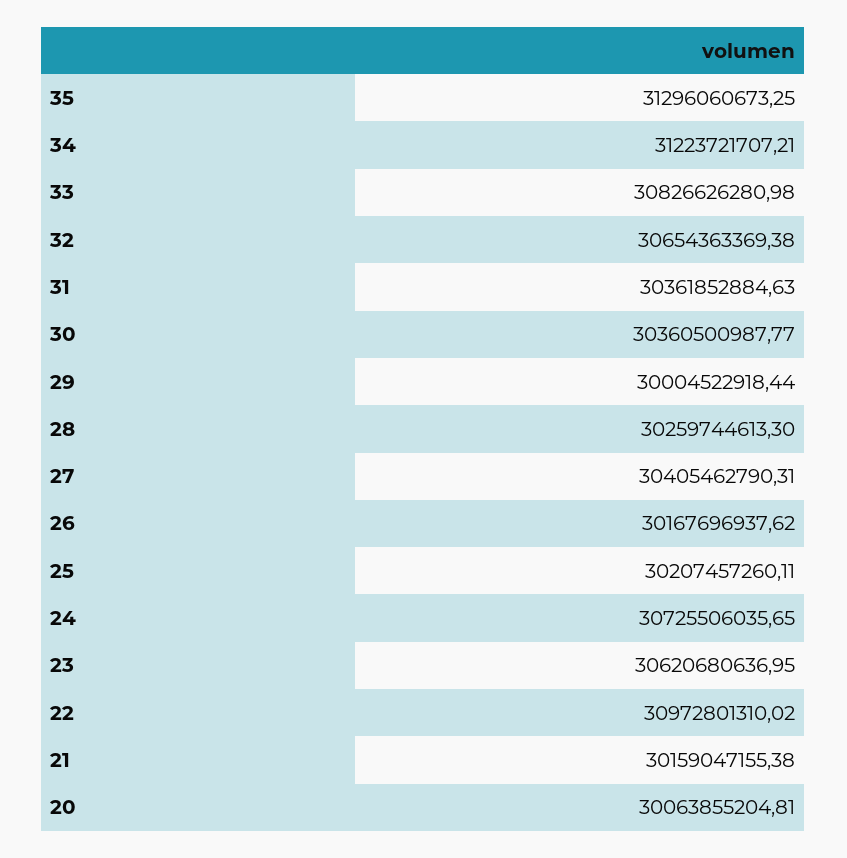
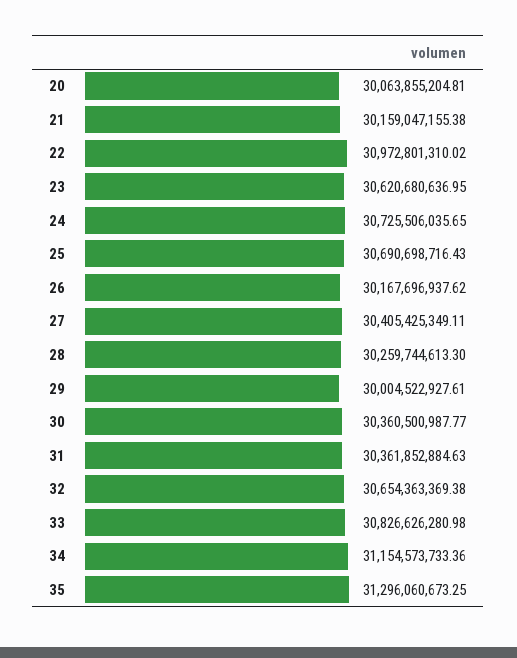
  {
    "35": 31296060673.25,
-   "34": 31223721707.21,
+   "34": 31154573733.36,
    "33": 30826626280.98,
    "32": 30654363369.38,
    "31": 30361852884.63,
    "30": 30360500987.77,
-   "29": 30004522918.44,
+   "29": 30004522927.61,
    "28": 30259744613.3,
-   "27": 30405462790.31,
+   "27": 30405425349.11,
    "26": 30167696937.62,
-   "25": 30207457260.11,
+   "25": 30690698716.43,
    "24": 30725506035.65,
    "23": 30620680636.95,
    "22": 30972801310.02,
    "21": 30159047155.38,
    "20": 30063855204.81
  }

